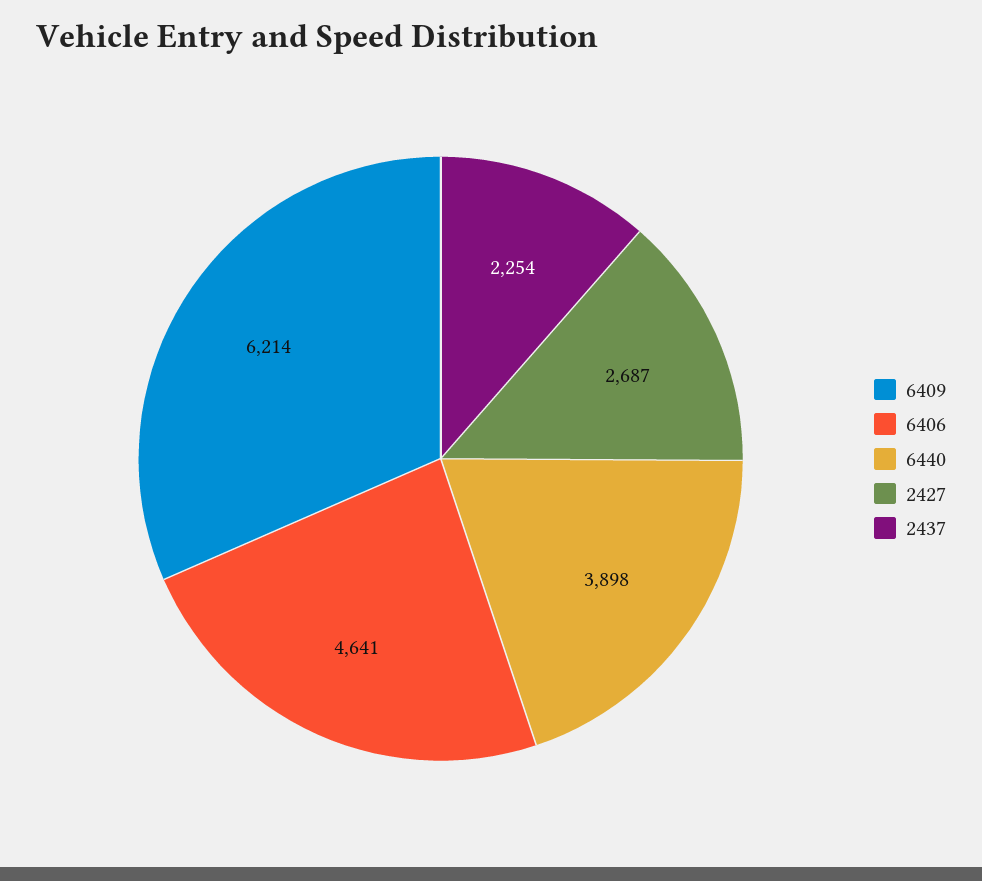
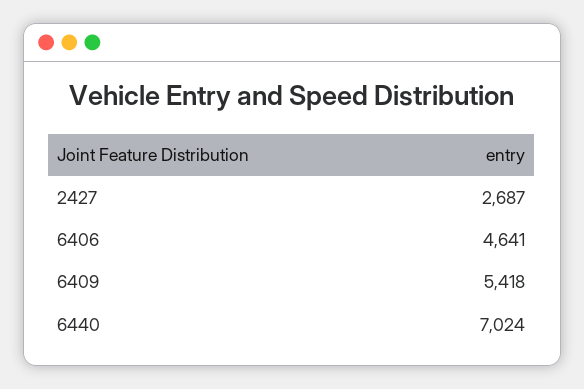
  {
-   "6409": 6214,
+   "6409": 5418,
    "6406": 4641,
-   "6440": 3898,
+   "6440": 7024,
-   "2427": 2687,
+   "2427": 2687
-   "2437": 2254
  }

